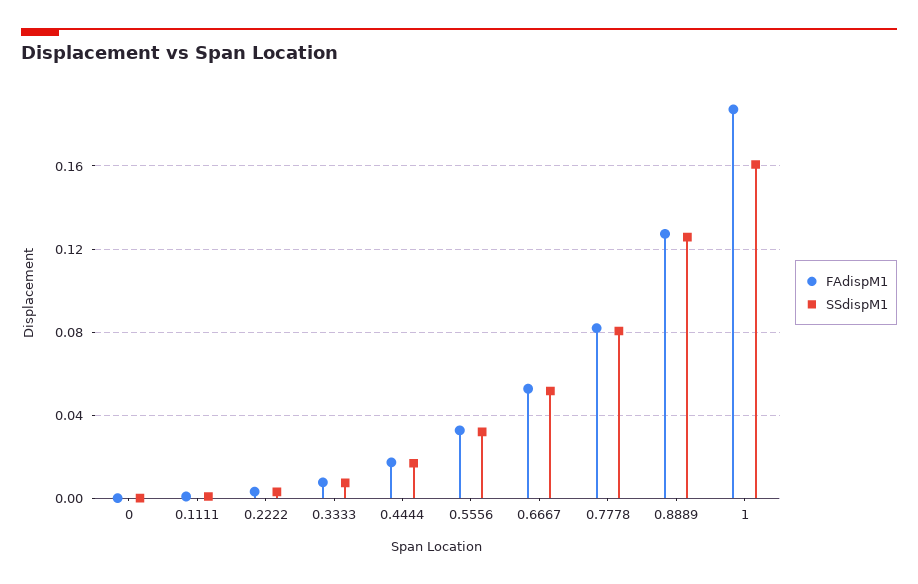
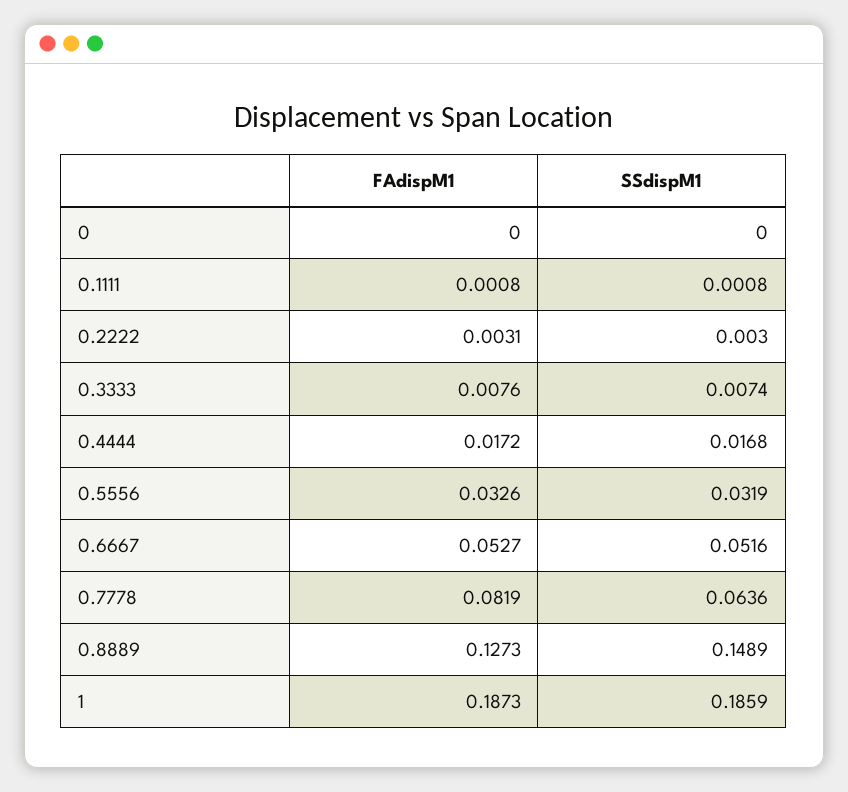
  {
    "FAdispM1": {
      "0": 0,
      "0.1111": 0.0008,
      "0.2222": 0.0031,
      "0.3333": 0.0076,
      "0.4444": 0.0172,
      "0.5556": 0.0326,
      "0.6667": 0.0527,
      "0.7778": 0.0819,
      "0.8889": 0.1273,
      "1": 0.1873
    },
    "SSdispM1": {
      "0": 0,
      "0.1111": 0.0008,
      "0.2222": 0.003,
      "0.3333": 0.0074,
      "0.4444": 0.0168,
      "0.5556": 0.0319,
      "0.6667": 0.0516,
-     "0.7778": 0.08,
+     "0.7778": 0.0636,
-     "0.8889": 0.125,
+     "0.8889": 0.1489,
-     "1": 0.16
+     "1": 0.1859
    }
  }

